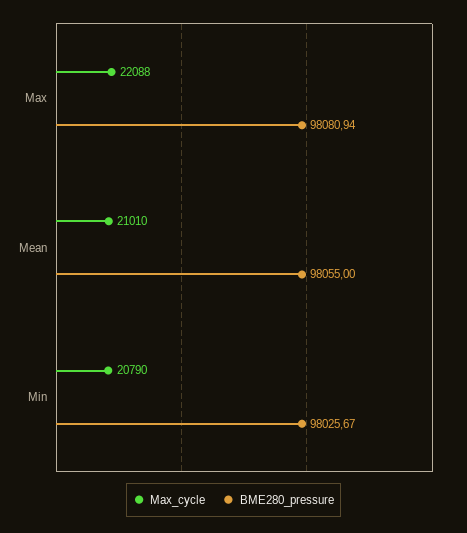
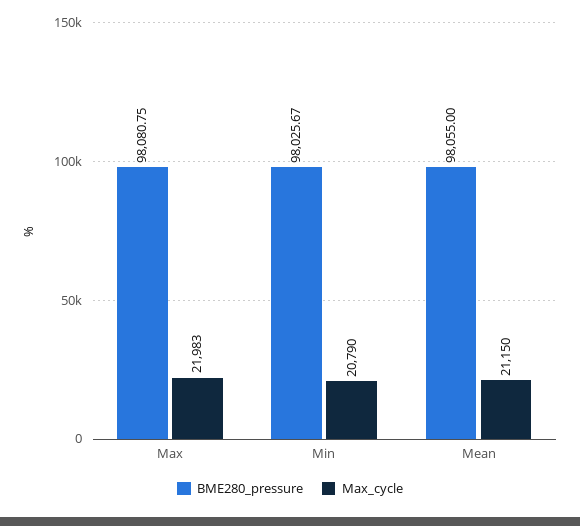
  {
    "Max_cycle": {
-     "Max": 22088,
+     "Max": 21983,
-     "Mean": 21010,
+     "Mean": 21150,
      "Min": 20790
    },
    "BME280_pressure": {
-     "Max": 98080.94,
+     "Max": 98080.75,
      "Mean": 98055,
      "Min": 98025.67
    }
  }

